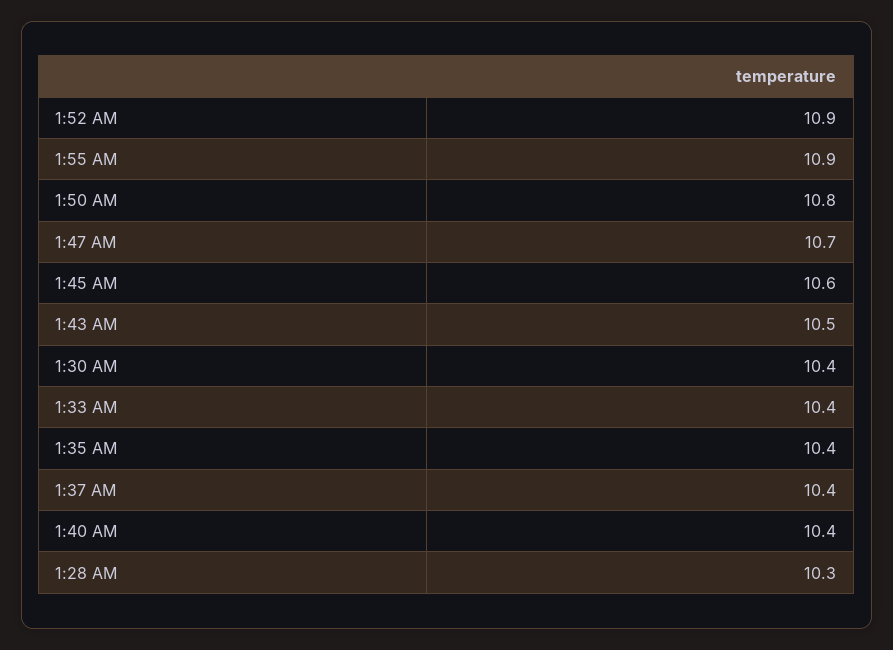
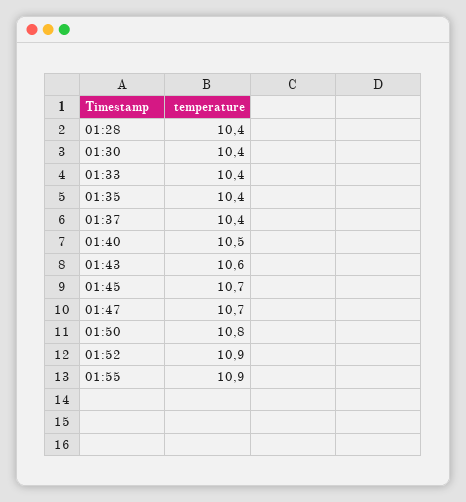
  {
    "1:52 AM": 10.9,
    "1:55 AM": 10.9,
    "1:50 AM": 10.8,
    "1:47 AM": 10.7,
-   "1:45 AM": 10.6,
+   "1:45 AM": 10.7,
-   "1:43 AM": 10.5,
+   "1:43 AM": 10.6,
    "1:30 AM": 10.4,
    "1:33 AM": 10.4,
    "1:35 AM": 10.4,
    "1:37 AM": 10.4,
-   "1:40 AM": 10.4,
+   "1:40 AM": 10.5,
-   "1:28 AM": 10.3
+   "1:28 AM": 10.4
  }

